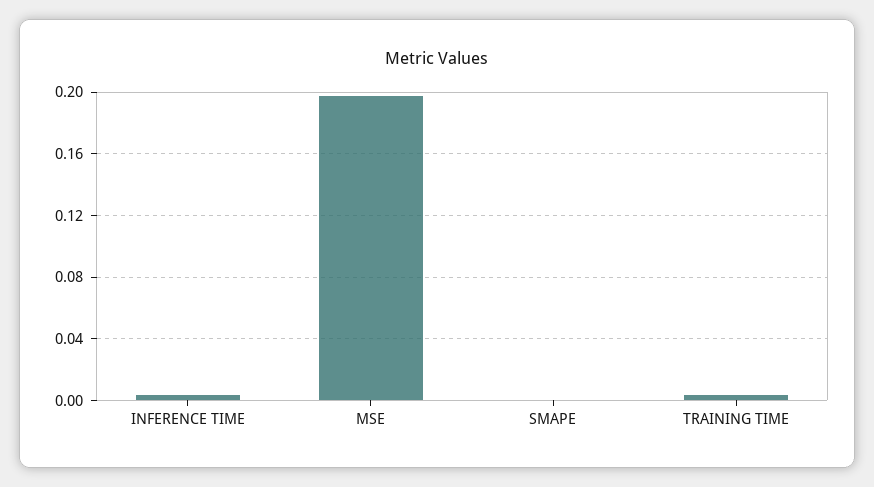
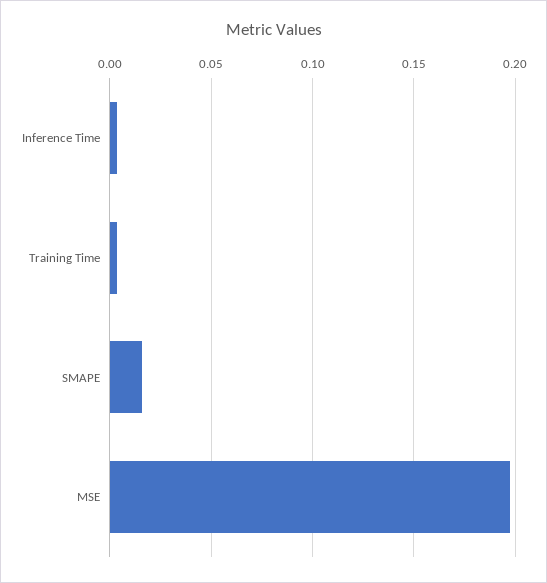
  {
    "INFERENCE TIME": 0.005,
    "MSE": 0.195,
-   "SMAPE": 0,
+   "SMAPE": 0.015,
    "TRAINING TIME": 0.005
  }

